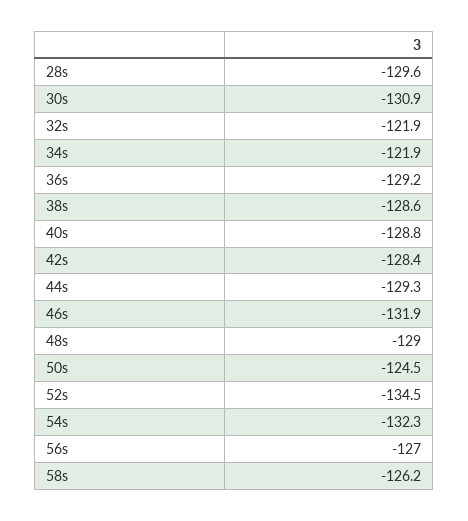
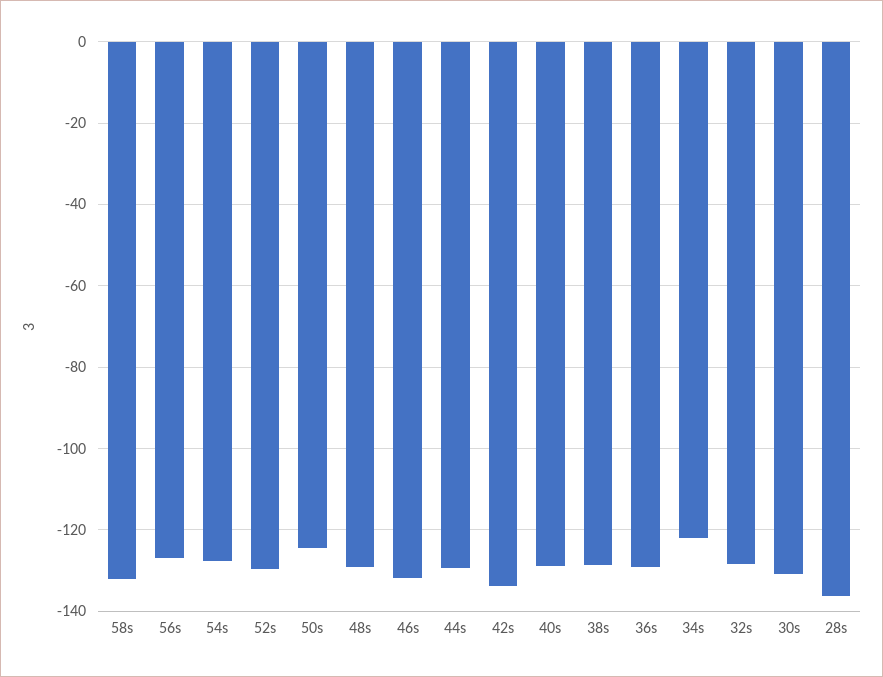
  {
-   "28s": -129.6,
+   "28s": -136,
    "30s": -130.9,
-   "32s": -121.9,
+   "32s": -128,
    "34s": -121.9,
    "36s": -129.2,
    "38s": -128.6,
    "40s": -128.8,
-   "42s": -128.4,
+   "42s": -134,
    "44s": -129.3,
    "46s": -131.9,
    "48s": -129,
    "50s": -124.5,
-   "52s": -134.5,
+   "52s": -130,
-   "54s": -132.3,
+   "54s": -128,
    "56s": -127,
-   "58s": -126.2
+   "58s": -132
  }

